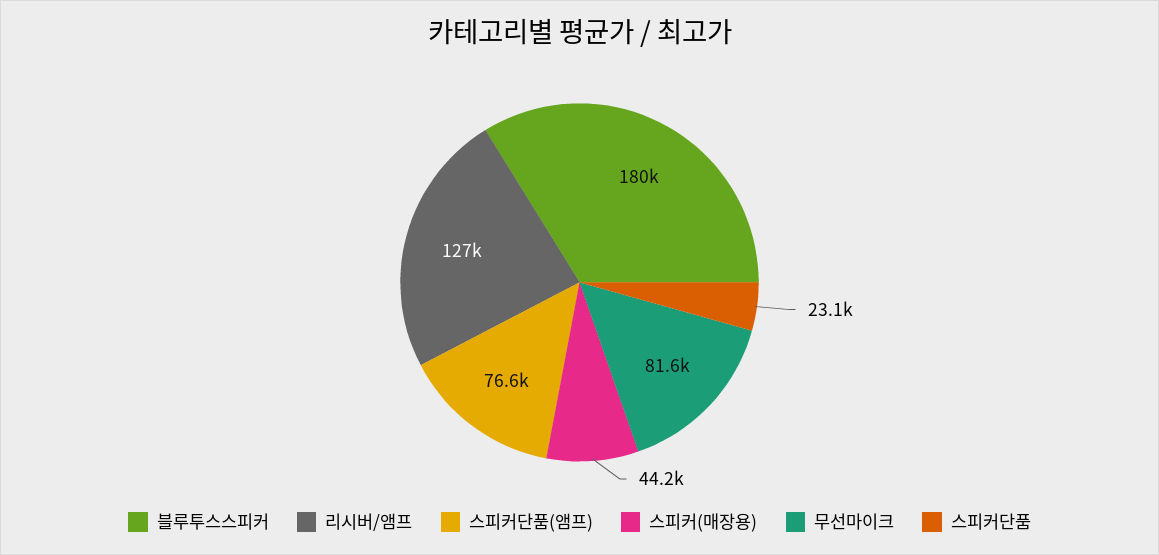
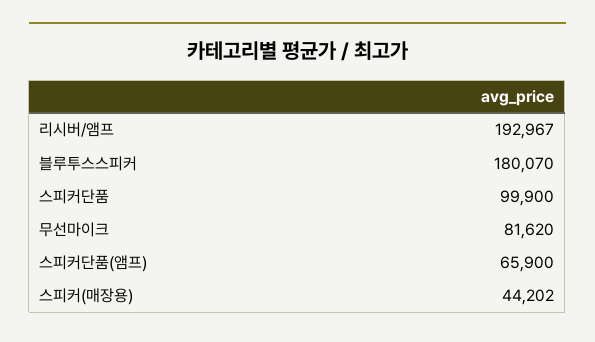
  {
    "블루투스스피커": 180070,
-   "리시버/앰프": 127000,
+   "리시버/앰프": 192967,
-   "스피커단품(앰프)": 76600,
+   "스피커단품(앰프)": 65900,
    "스피커(매장용)": 44202,
    "무선마이크": 81620,
-   "스피커단품": 23100
+   "스피커단품": 99900
  }

